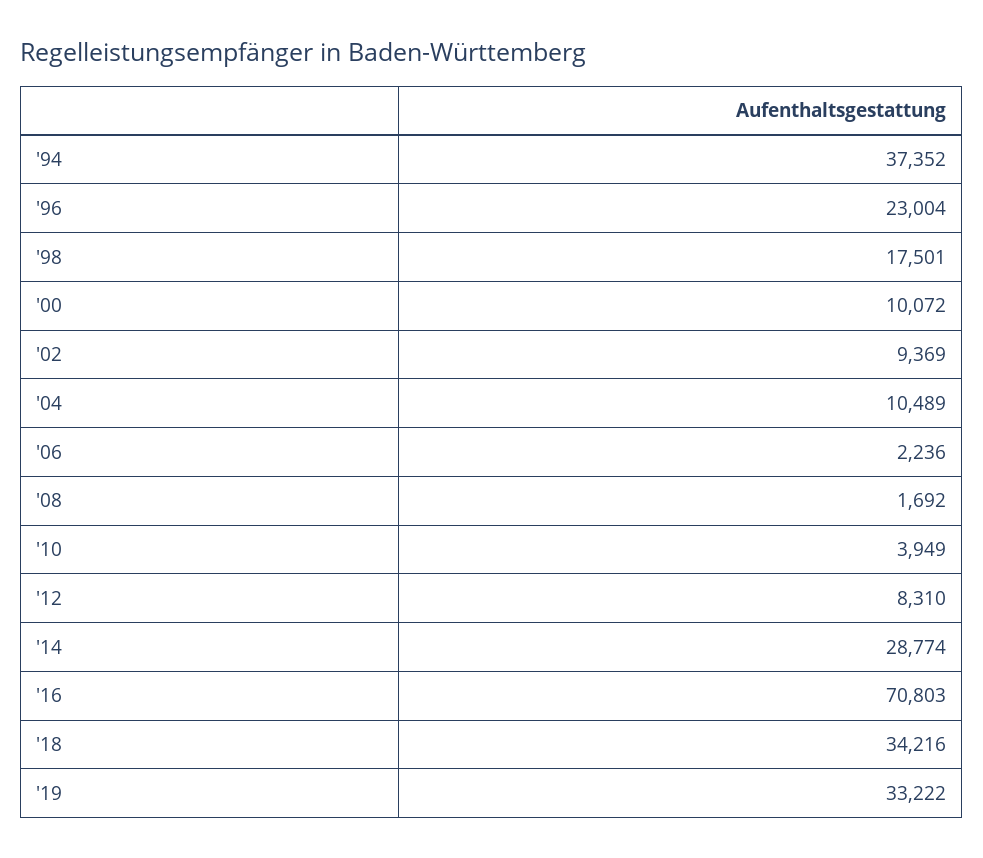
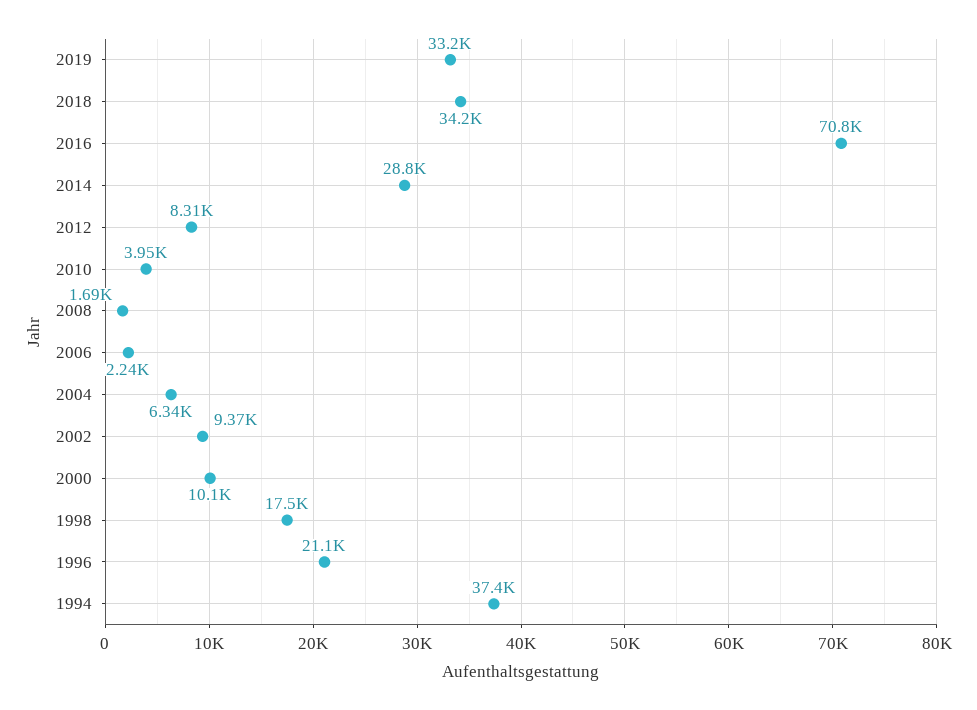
  {
    "'94": 37352,
-   "'96": 23004,
+   "'96": 21100,
    "'98": 17501,
    "'00": 10072,
    "'02": 9369,
-   "'04": 10489,
+   "'04": 6340,
    "'06": 2236,
    "'08": 1692,
    "'10": 3949,
    "'12": 8310,
    "'14": 28774,
    "'16": 70803,
    "'18": 34216,
    "'19": 33222
  }

